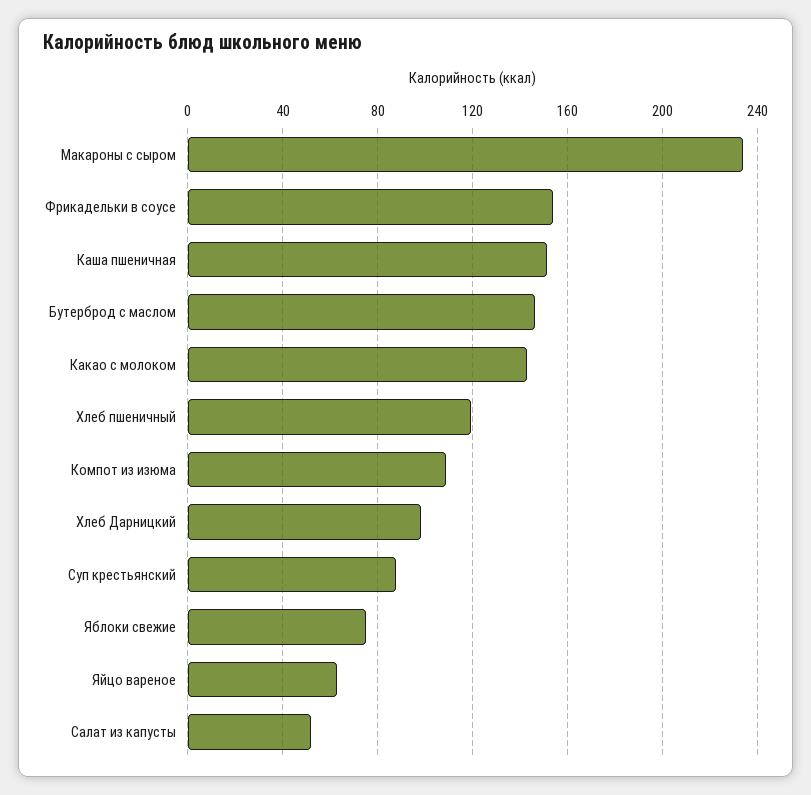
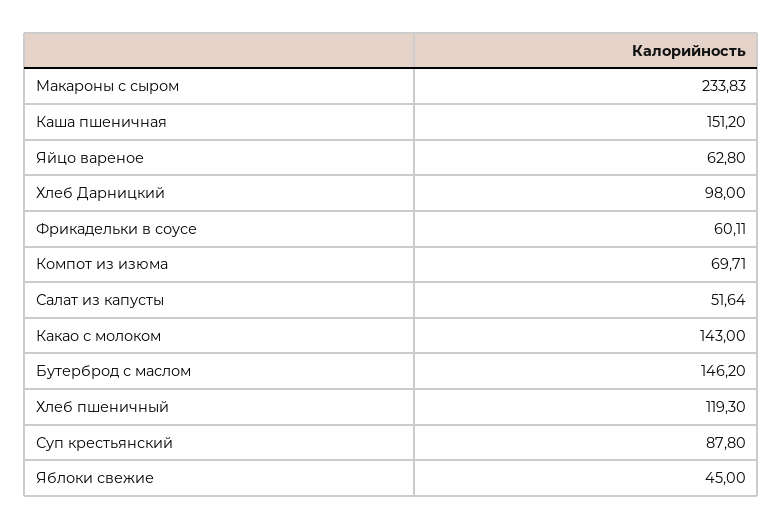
  {
    "Макароны с сыром": 233.83,
-   "Фрикадельки в соусе": 155,
+   "Фрикадельки в соусе": 60.11,
    "Каша пшеничная": 151.2,
    "Бутерброд с маслом": 146.2,
    "Какао с молоком": 143,
    "Хлеб пшеничный": 119.3,
-   "Компот из изюма": 110,
+   "Компот из изюма": 69.71,
    "Хлеб Дарницкий": 98,
    "Суп крестьянский": 87.8,
-   "Яблоки свежие": 75,
+   "Яблоки свежие": 45,
    "Яйцо вареное": 62.8,
    "Салат из капусты": 51.64
  }

